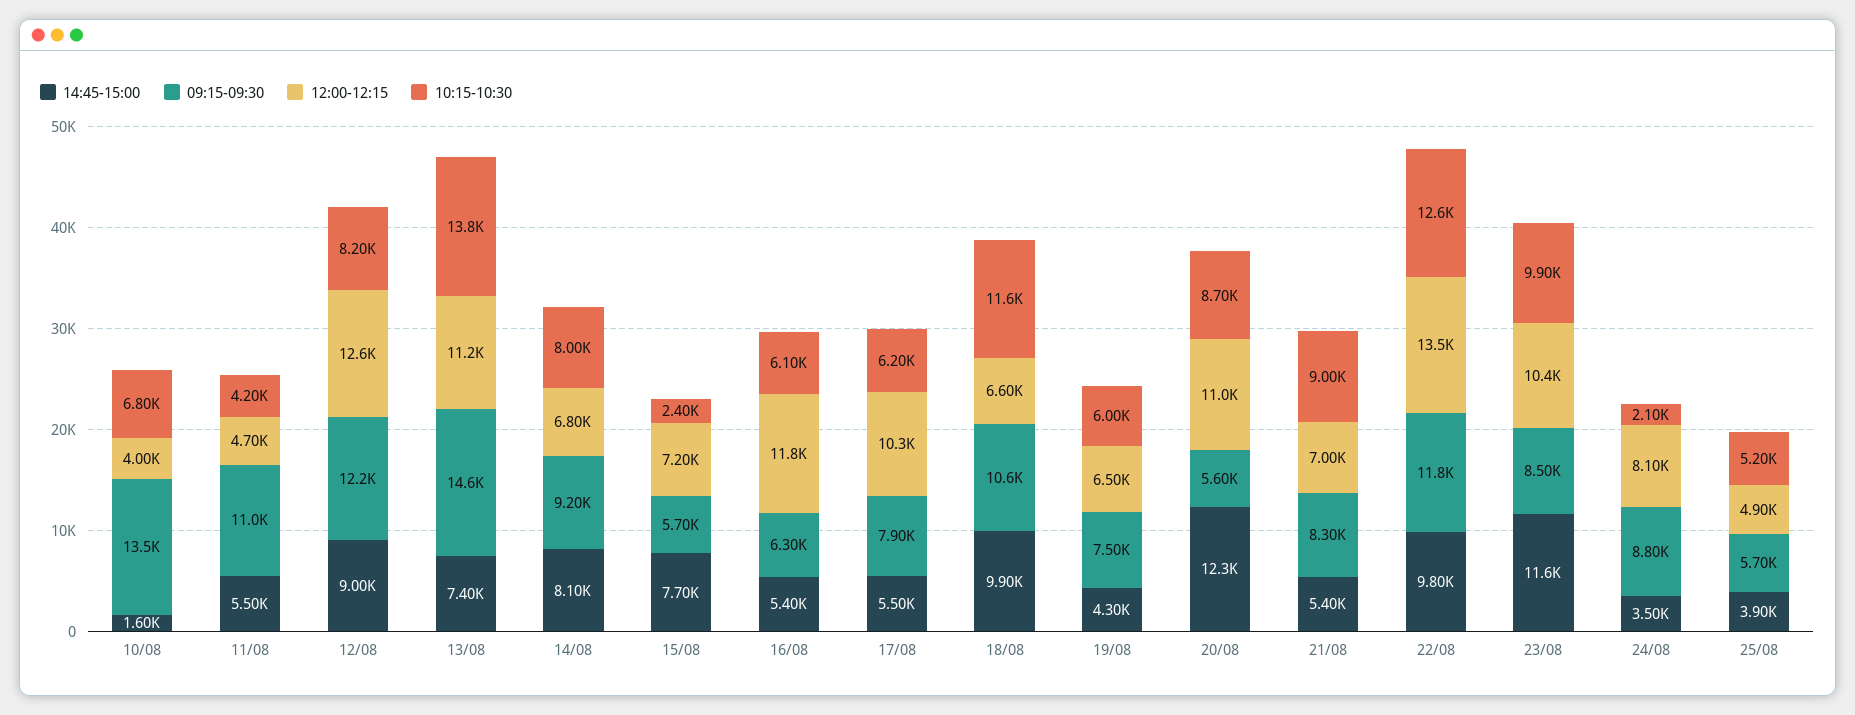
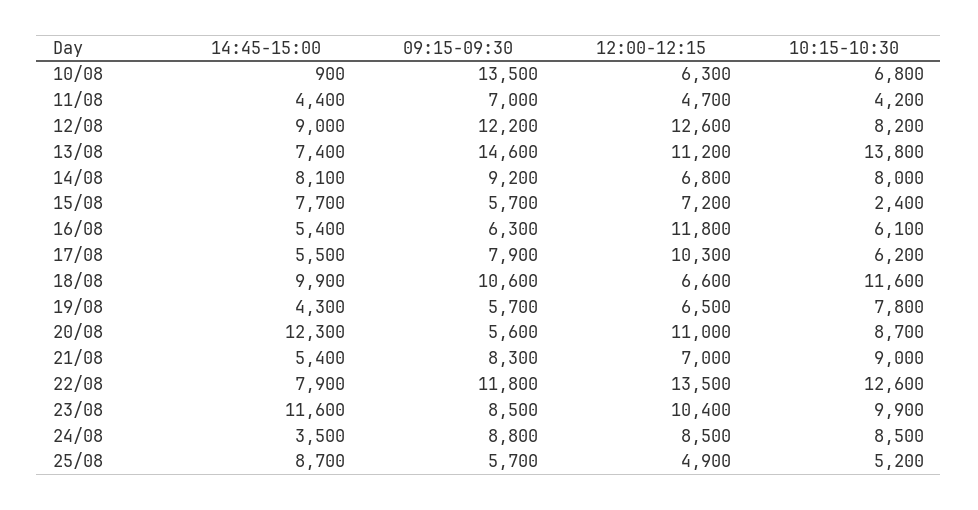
  {
    "14:45-15:00": {
-     "10/08": 1600,
+     "10/08": 900,
-     "11/08": 5500,
+     "11/08": 4400,
      "12/08": 9000,
      "13/08": 7400,
      "14/08": 8100,
      "15/08": 7700,
      "16/08": 5400,
      "17/08": 5500,
      "18/08": 9900,
      "19/08": 4300,
      "20/08": 12300,
      "21/08": 5400,
-     "22/08": 9800,
+     "22/08": 7900,
      "23/08": 11600,
      "24/08": 3500,
-     "25/08": 3900
+     "25/08": 8700
    },
    "09:15-09:30": {
      "10/08": 13500,
-     "11/08": 11000,
+     "11/08": 7000,
      "12/08": 12200,
      "13/08": 14600,
      "14/08": 9200,
      "15/08": 5700,
      "16/08": 6300,
      "17/08": 7900,
      "18/08": 10600,
-     "19/08": 7500,
+     "19/08": 5700,
      "20/08": 5600,
      "21/08": 8300,
      "22/08": 11800,
      "23/08": 8500,
      "24/08": 8800,
      "25/08": 5700
    },
    "12:00-12:15": {
-     "10/08": 4000,
+     "10/08": 6300,
      "11/08": 4700,
      "12/08": 12600,
      "13/08": 11200,
      "14/08": 6800,
      "15/08": 7200,
      "16/08": 11800,
      "17/08": 10300,
      "18/08": 6600,
      "19/08": 6500,
      "20/08": 11000,
      "21/08": 7000,
      "22/08": 13500,
      "23/08": 10400,
-     "24/08": 8100,
+     "24/08": 8500,
      "25/08": 4900
    },
    "10:15-10:30": {
      "10/08": 6800,
      "11/08": 4200,
      "12/08": 8200,
      "13/08": 13800,
      "14/08": 8000,
      "15/08": 2400,
      "16/08": 6100,
      "17/08": 6200,
      "18/08": 11600,
-     "19/08": 6000,
+     "19/08": 7800,
      "20/08": 8700,
      "21/08": 9000,
      "22/08": 12600,
      "23/08": 9900,
-     "24/08": 2100,
+     "24/08": 8500,
      "25/08": 5200
    }
  }

